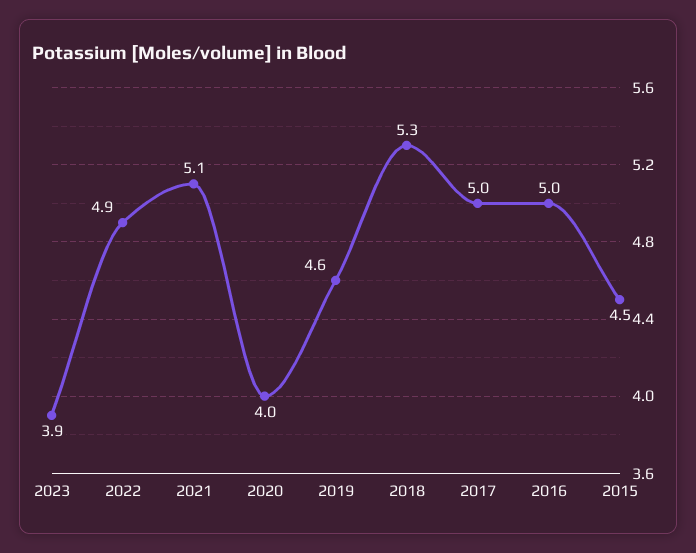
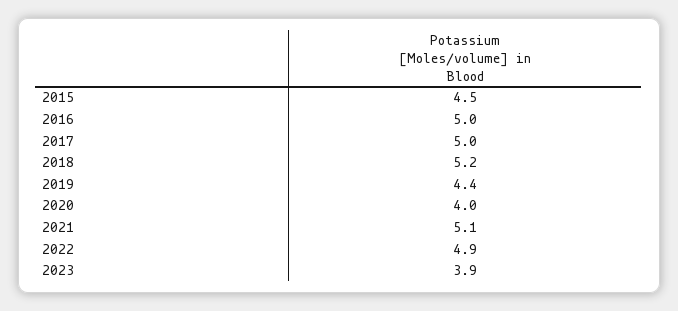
  {
    "2023": 3.9,
    "2022": 4.9,
    "2021": 5.1,
    "2020": 4,
-   "2019": 4.6,
+   "2019": 4.4,
-   "2018": 5.3,
+   "2018": 5.2,
    "2017": 5,
    "2016": 5,
    "2015": 4.5
  }

